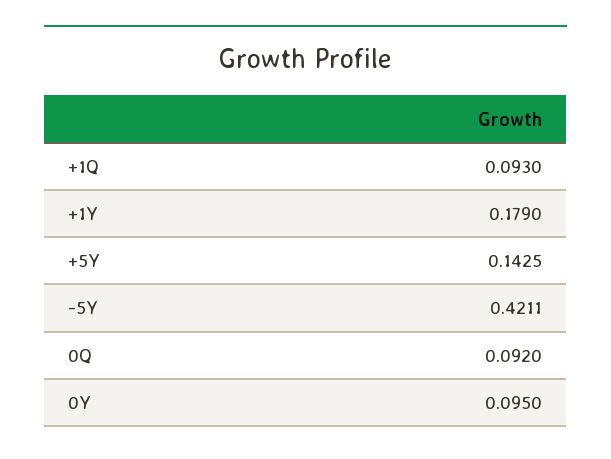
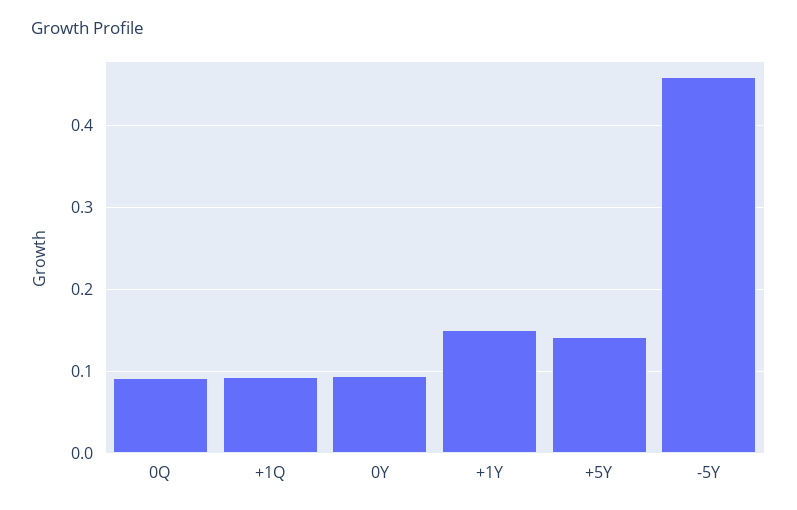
  {
    "+1Q": 0.093,
-   "+1Y": 0.179,
+   "+1Y": 0.15,
    "+5Y": 0.1425,
-   "-5Y": 0.4211,
+   "-5Y": 0.46,
    "0Q": 0.092,
    "0Y": 0.095
  }

